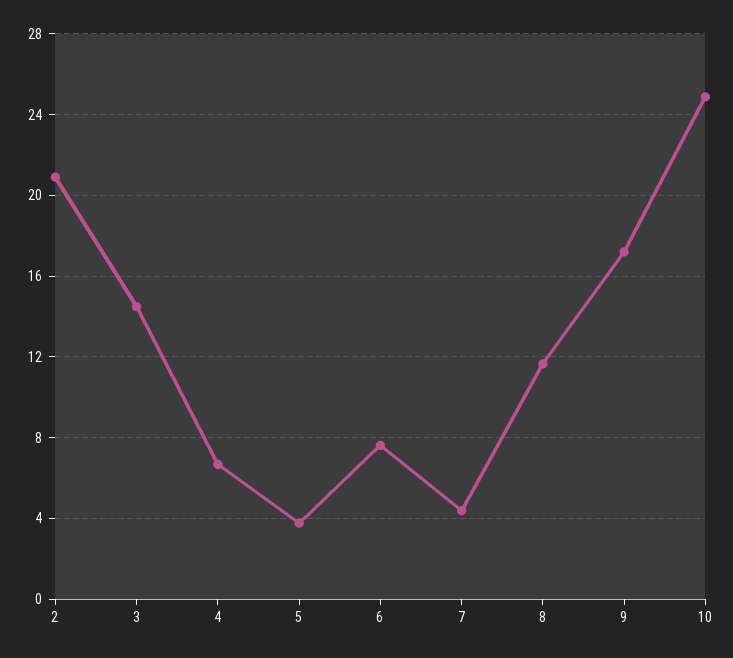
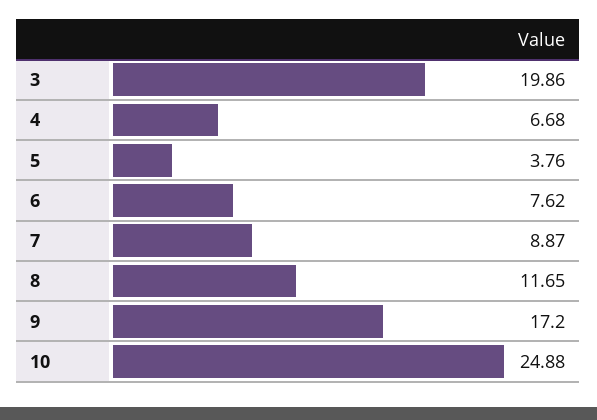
  {
-   "2": 21,
-   "3": 14.5,
+   "3": 19.86,
    "4": 6.68,
    "5": 3.76,
    "6": 7.62,
-   "7": 4.5,
+   "7": 8.87,
    "8": 11.65,
    "9": 17.2,
    "10": 24.88
  }

